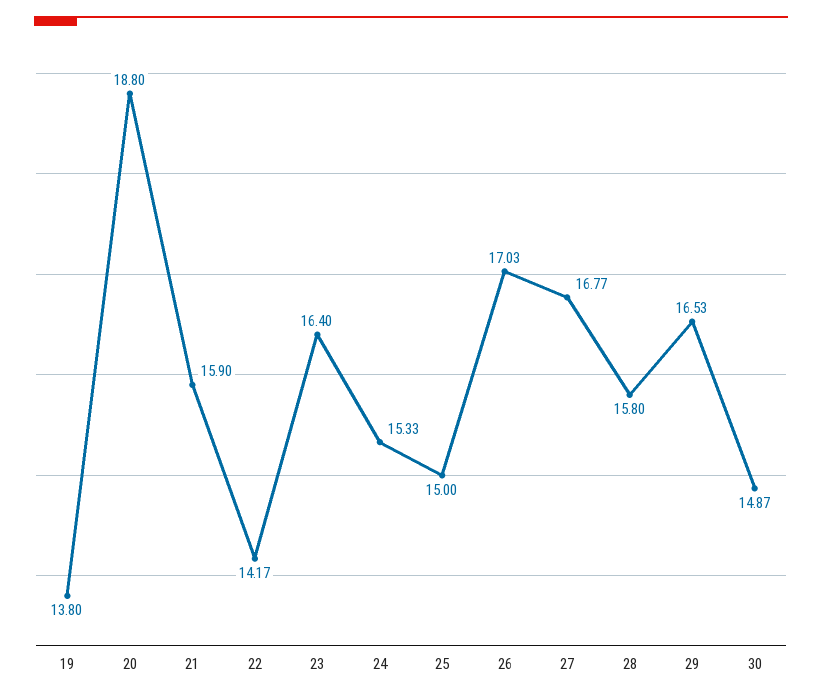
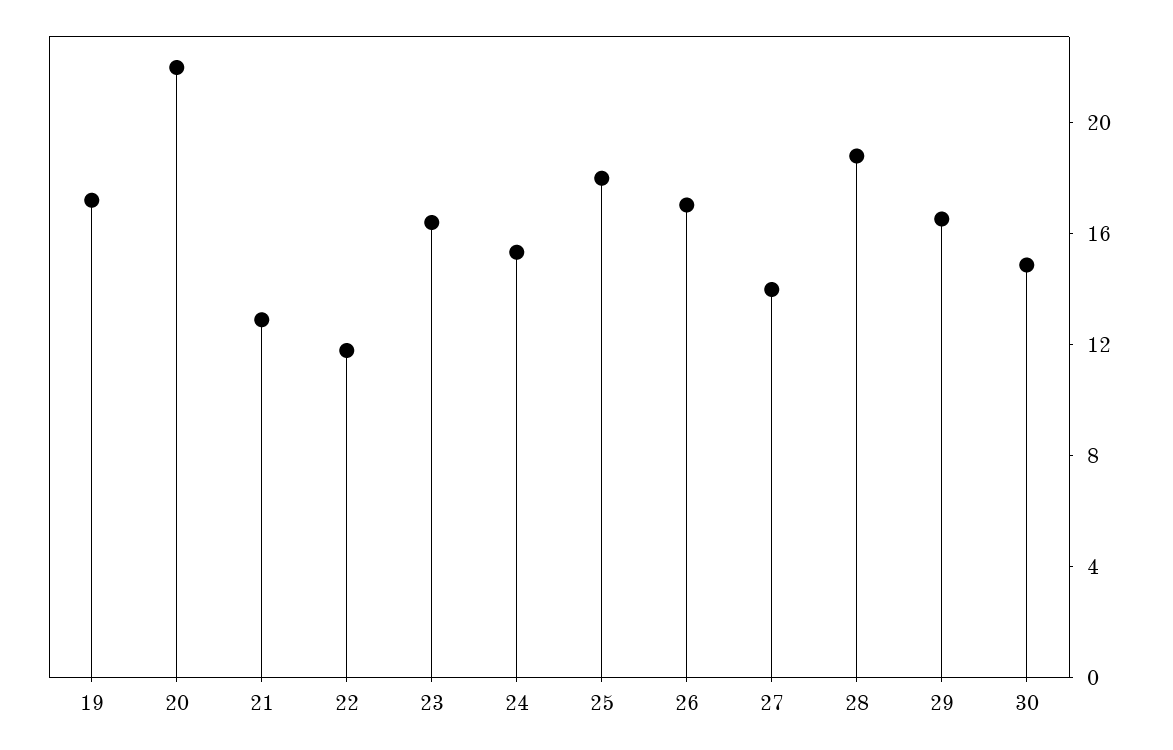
  {
-   "19": 13.8,
+   "19": 17,
-   "20": 18.8,
+   "20": 22,
-   "21": 15.9,
+   "21": 13,
-   "22": 14.17,
+   "22": 12,
    "23": 16.4,
    "24": 15.33,
-   "25": 15,
+   "25": 18,
    "26": 17.03,
-   "27": 16.77,
+   "27": 14,
-   "28": 15.8,
+   "28": 19,
    "29": 16.53,
    "30": 14.87
  }

